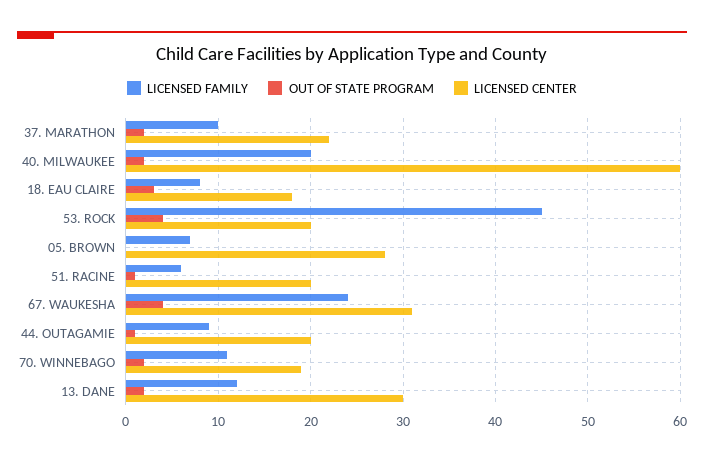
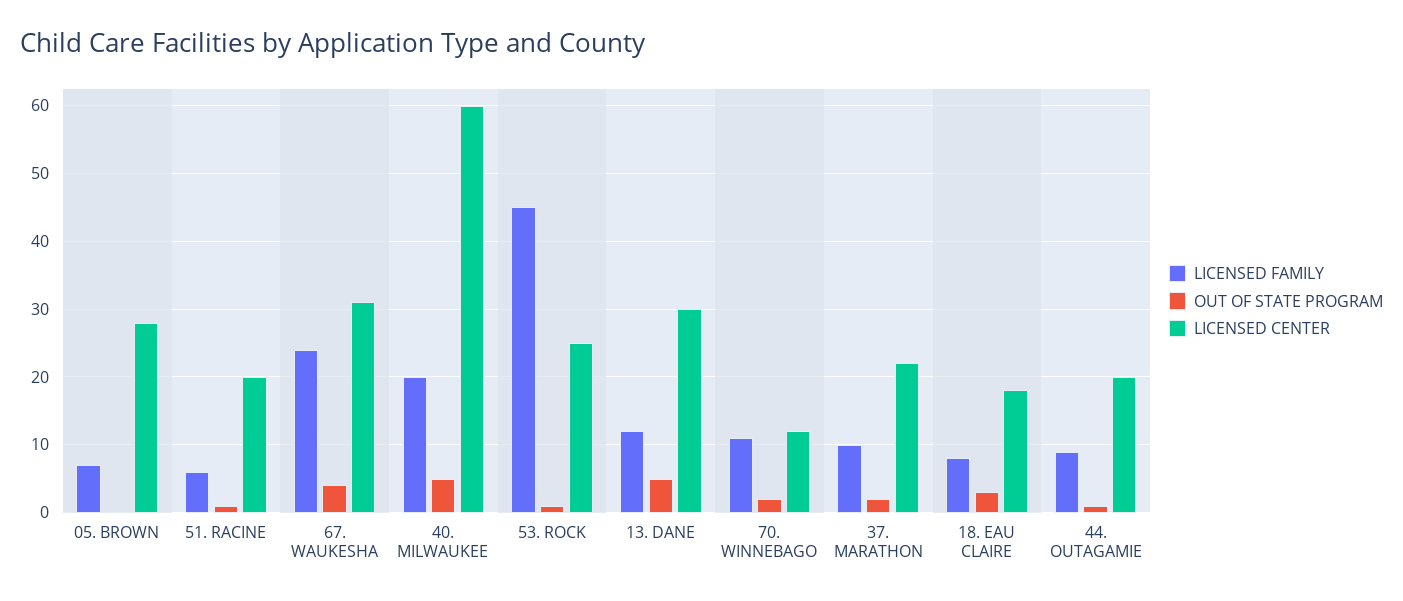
  {
    "LICENSED FAMILY": {
      "37. MARATHON": 10,
      "40. MILWAUKEE": 20,
      "18. EAU CLAIRE": 8,
      "53. ROCK": 45,
      "05. BROWN": 7,
      "51. RACINE": 6,
      "67. WAUKESHA": 24,
      "44. OUTAGAMIE": 9,
      "70. WINNEBAGO": 11,
      "13. DANE": 12
    },
    "OUT OF STATE PROGRAM": {
      "37. MARATHON": 2,
-     "40. MILWAUKEE": 2,
+     "40. MILWAUKEE": 5,
      "18. EAU CLAIRE": 3,
-     "53. ROCK": 4,
+     "53. ROCK": 1,
      "05. BROWN": 0,
      "51. RACINE": 1,
      "67. WAUKESHA": 4,
      "44. OUTAGAMIE": 1,
      "70. WINNEBAGO": 2,
-     "13. DANE": 2
+     "13. DANE": 5
    },
    "LICENSED CENTER": {
      "37. MARATHON": 22,
      "40. MILWAUKEE": 60,
      "18. EAU CLAIRE": 18,
-     "53. ROCK": 20,
+     "53. ROCK": 25,
      "05. BROWN": 28,
      "51. RACINE": 20,
      "67. WAUKESHA": 31,
      "44. OUTAGAMIE": 20,
-     "70. WINNEBAGO": 19,
+     "70. WINNEBAGO": 12,
      "13. DANE": 30
    }
  }

